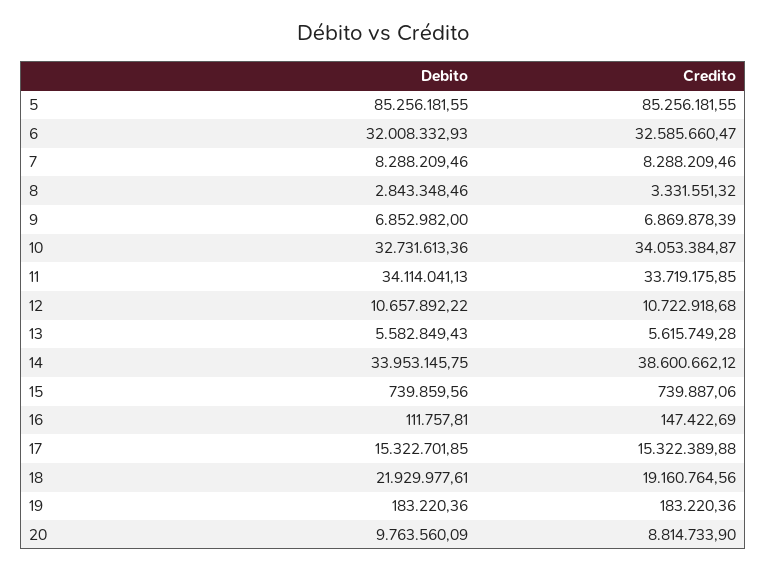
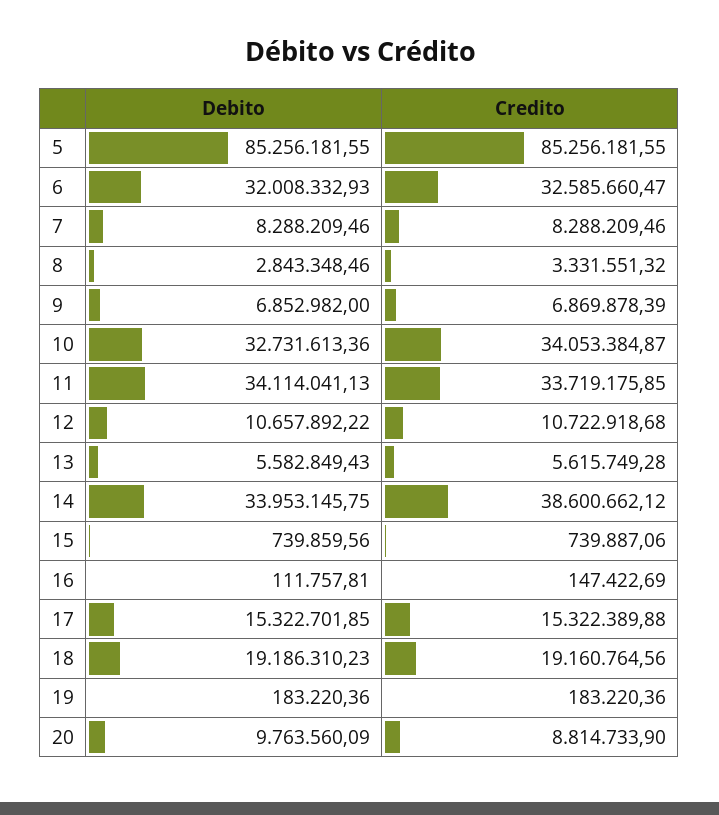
  {
    "Debito": {
      "5": 85256181.55,
      "6": 32008332.93,
      "7": 8288209.46,
      "8": 2843348.46,
      "9": 6852982,
      "10": 32731613.36,
      "11": 34114041.13,
      "12": 10657892.22,
      "13": 5582849.43,
      "14": 33953145.75,
      "15": 739859.56,
      "16": 111757.81,
      "17": 15322701.85,
-     "18": 21929977.61,
+     "18": 19186310.23,
      "19": 183220.36,
      "20": 9763560.09
    },
    "Credito": {
      "5": 85256181.55,
      "6": 32585660.47,
      "7": 8288209.46,
      "8": 3331551.32,
      "9": 6869878.39,
      "10": 34053384.87,
      "11": 33719175.85,
      "12": 10722918.68,
      "13": 5615749.28,
      "14": 38600662.12,
      "15": 739887.06,
      "16": 147422.69,
      "17": 15322389.88,
      "18": 19160764.56,
      "19": 183220.36,
      "20": 8814733.9
    }
  }

